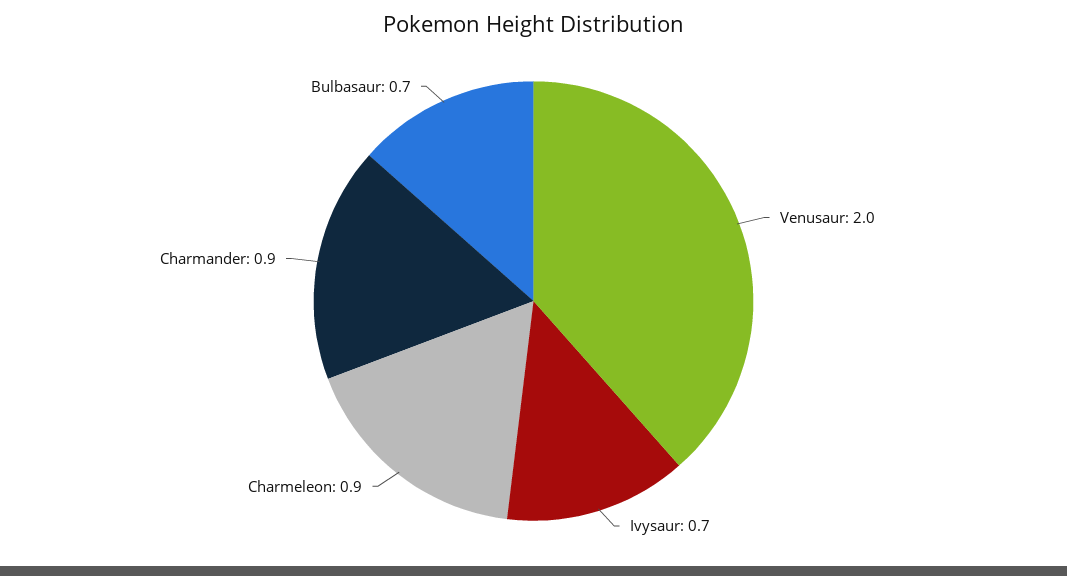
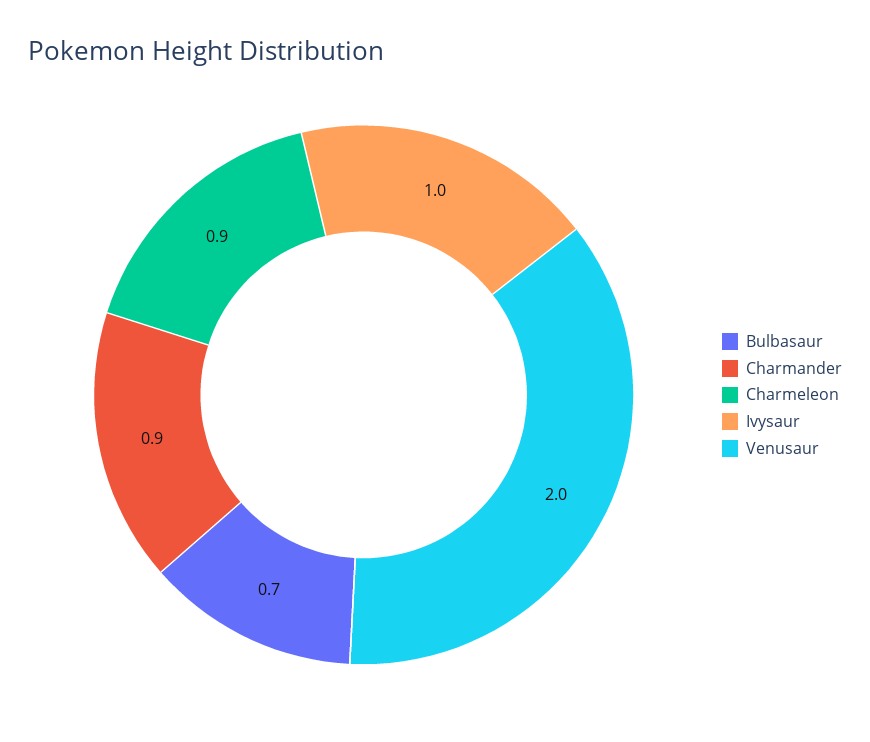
  {
    "Venusaur": 2,
-   "Ivysaur": 0.7,
+   "Ivysaur": 1,
    "Charmeleon": 0.9,
    "Charmander": 0.9,
    "Bulbasaur": 0.7
  }

